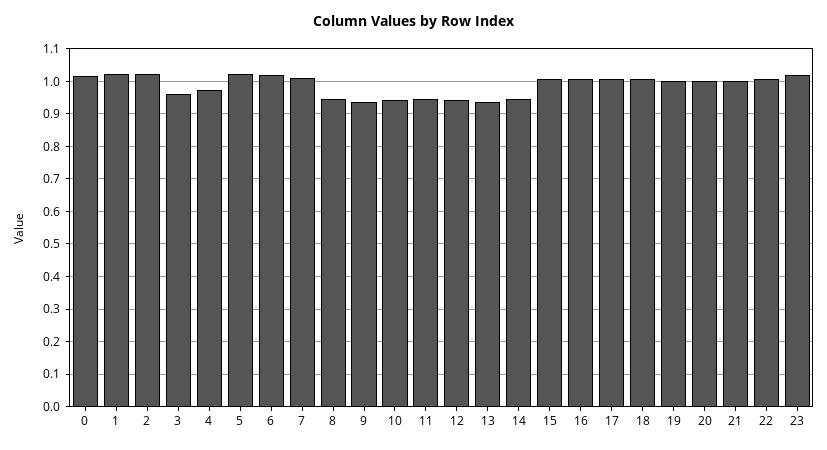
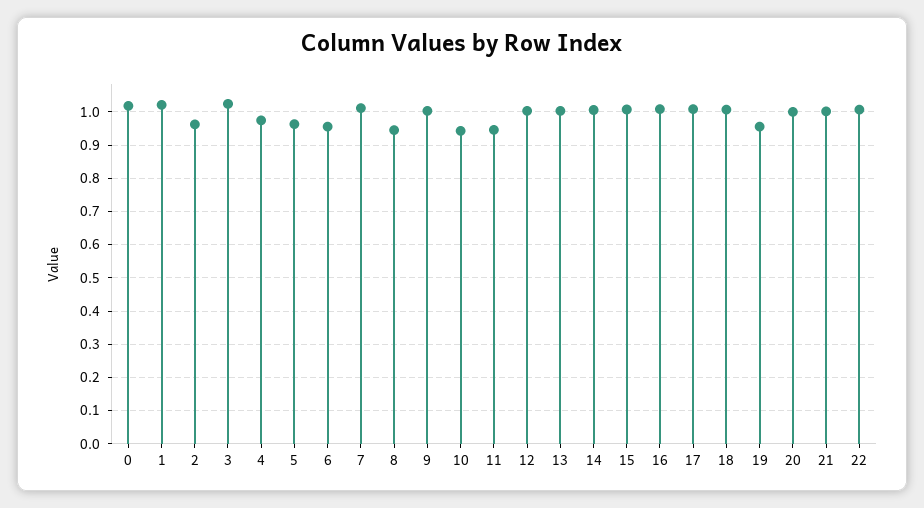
  {
    "0": 1.02,
    "1": 1.02,
-   "2": 1.02,
+   "2": 0.96,
-   "3": 0.96,
+   "3": 1.02,
    "4": 0.98,
-   "5": 1.02,
+   "5": 0.96,
-   "6": 1.02,
+   "6": 0.96,
    "7": 1.02,
    "8": 0.94,
-   "9": 0.94,
+   "9": 1,
    "10": 0.94,
    "11": 0.94,
-   "12": 0.94,
+   "12": 1,
-   "13": 0.94,
+   "13": 1,
-   "14": 0.94,
+   "14": 1,
    "15": 1,
    "16": 1,
    "17": 1,
    "18": 1,
-   "19": 1,
+   "19": 0.96,
    "20": 1,
    "21": 1,
-   "22": 1,
+   "22": 1
-   "23": 1.02
  }

